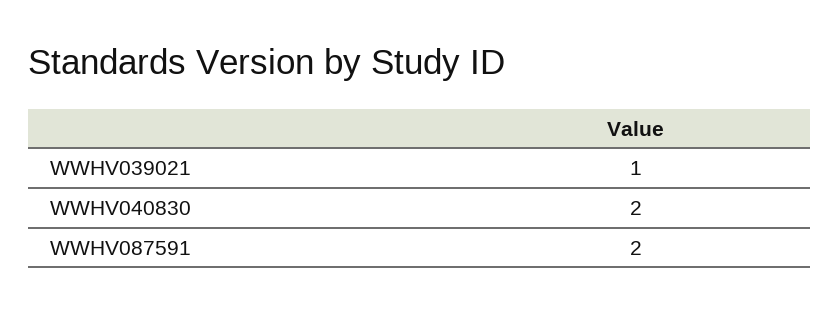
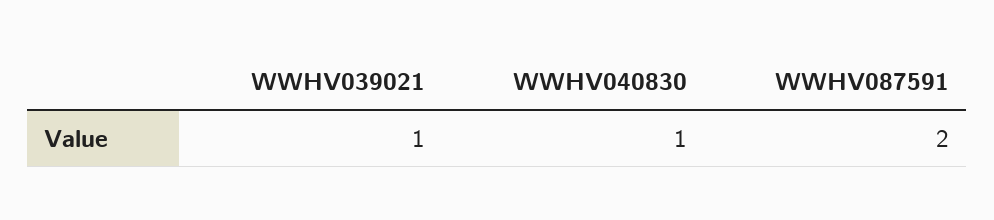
  {
    "WWHV039021": 1,
-   "WWHV040830": 2,
+   "WWHV040830": 1,
    "WWHV087591": 2
  }

